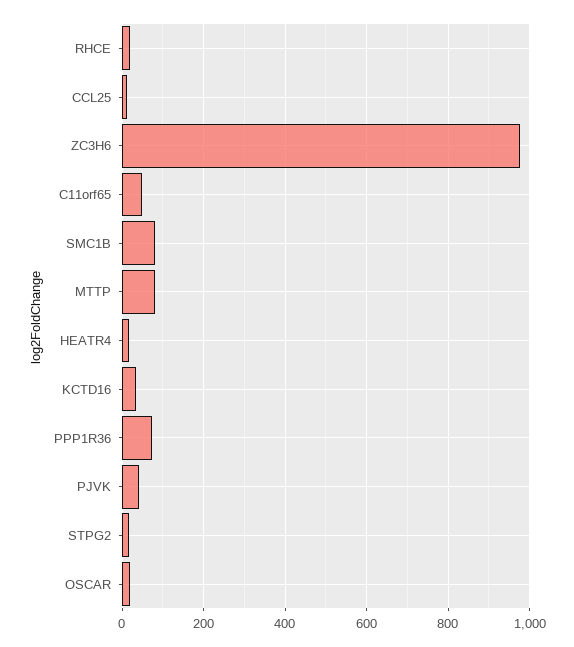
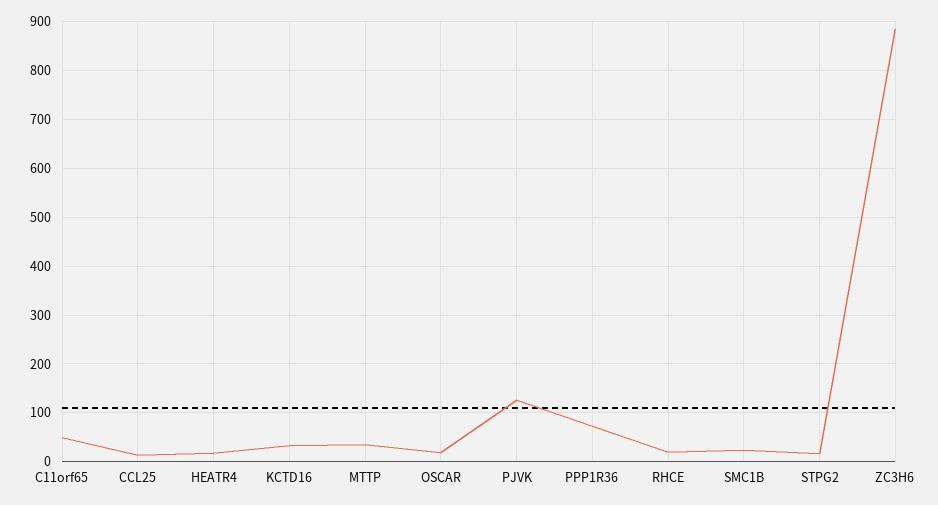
  {
    "RHCE": 20,
    "CCL25": 20,
-   "ZC3H6": 980,
+   "ZC3H6": 880,
    "C11orf65": 40,
-   "SMC1B": 80,
+   "SMC1B": 20,
-   "MTTP": 80,
+   "MTTP": 40,
    "HEATR4": 20,
    "KCTD16": 40,
    "PPP1R36": 80,
-   "PJVK": 40,
+   "PJVK": 120,
    "STPG2": 20,
    "OSCAR": 20
  }

